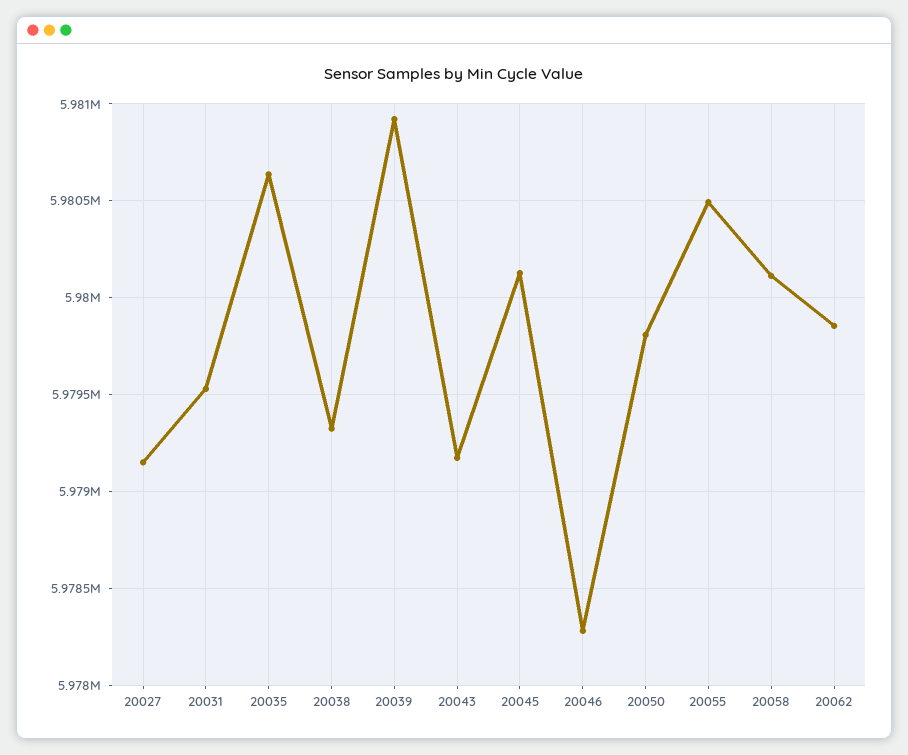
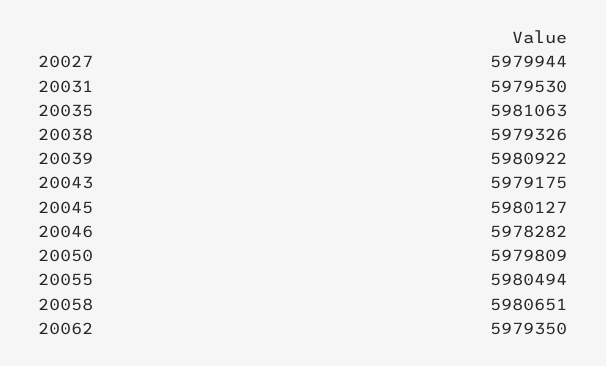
  {
-   "20027": 5979150,
+   "20027": 5979944,
    "20031": 5979530,
-   "20035": 5980650,
+   "20035": 5981063,
    "20038": 5979326,
    "20039": 5980922,
    "20043": 5979175,
    "20045": 5980127,
    "20046": 5978282,
    "20050": 5979809,
    "20055": 5980494,
-   "20058": 5980100,
+   "20058": 5980651,
-   "20062": 5979850
+   "20062": 5979350
  }

